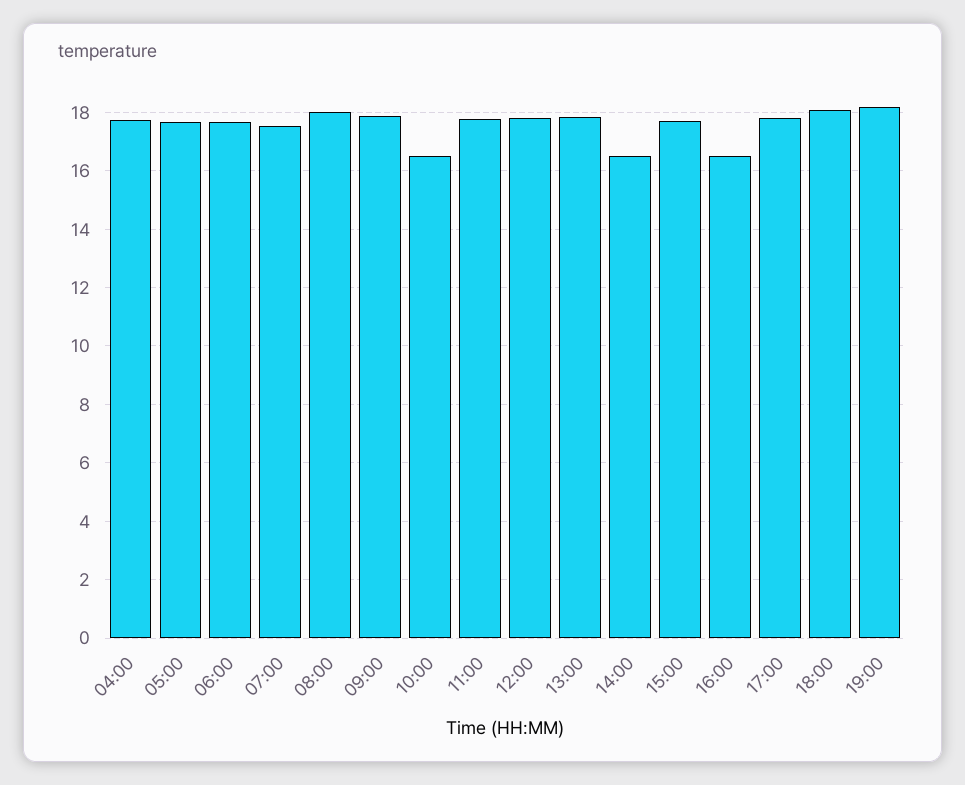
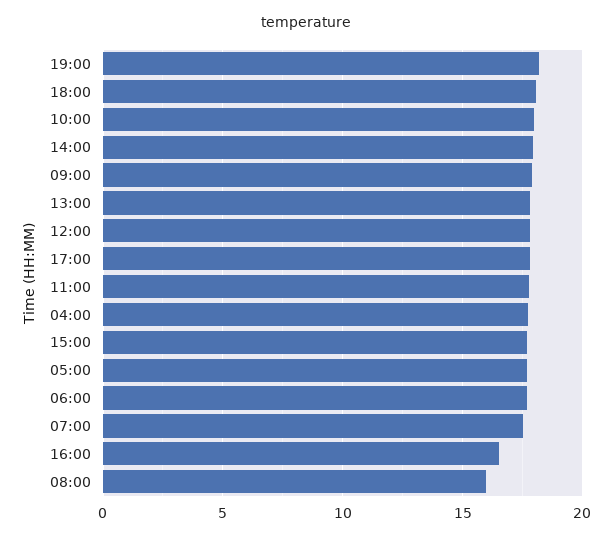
  {
    "04:00": 17.75,
    "05:00": 17.75,
    "06:00": 17.75,
    "07:00": 17.5,
-   "08:00": 18,
+   "08:00": 16,
    "09:00": 18,
-   "10:00": 16.5,
+   "10:00": 18,
    "11:00": 17.75,
    "12:00": 17.75,
    "13:00": 17.75,
-   "14:00": 16.5,
+   "14:00": 18,
    "15:00": 17.75,
    "16:00": 16.5,
    "17:00": 17.75,
    "18:00": 18,
    "19:00": 18.25
  }

